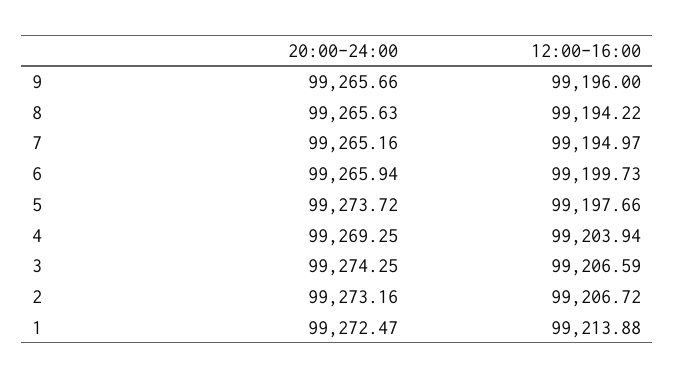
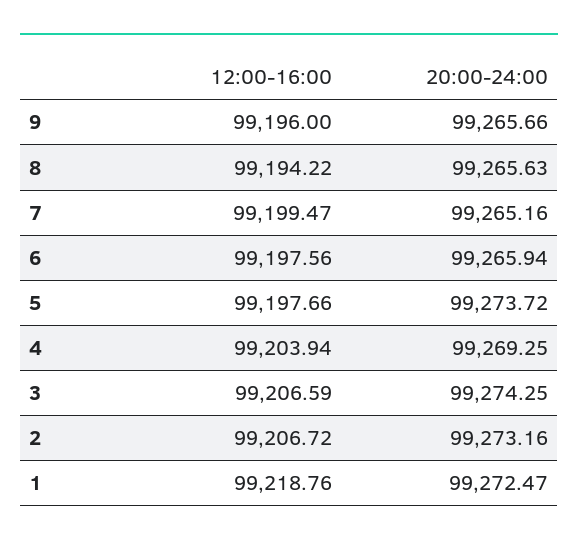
  {
    "20:00-24:00": {
      "9": 99265.66,
      "8": 99265.63,
      "7": 99265.16,
      "6": 99265.94,
      "5": 99273.72,
      "4": 99269.25,
      "3": 99274.25,
      "2": 99273.16,
      "1": 99272.47
    },
    "12:00-16:00": {
      "9": 99196,
      "8": 99194.22,
-     "7": 99194.97,
+     "7": 99199.47,
-     "6": 99199.73,
+     "6": 99197.56,
      "5": 99197.66,
      "4": 99203.94,
      "3": 99206.59,
      "2": 99206.72,
-     "1": 99213.88
+     "1": 99218.76
    }
  }

